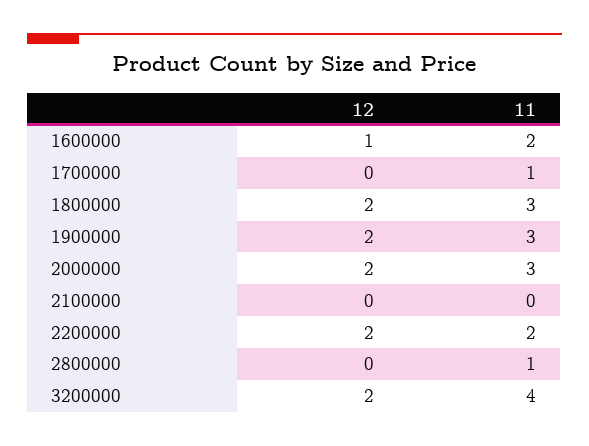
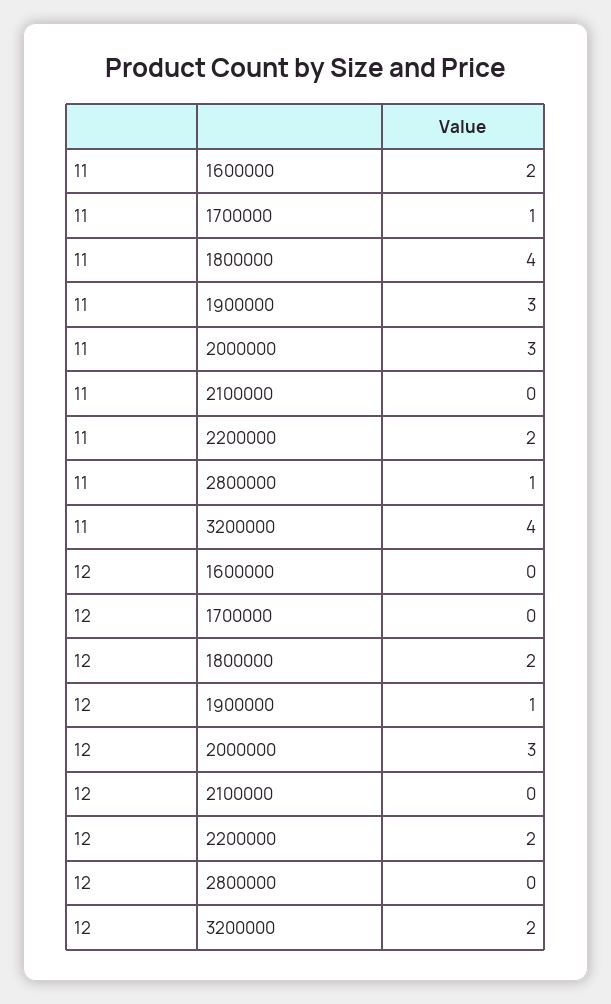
  {
    "12": {
-     "1600000": 1,
+     "1600000": 0,
      "1700000": 0,
      "1800000": 2,
-     "1900000": 2,
+     "1900000": 1,
-     "2000000": 2,
+     "2000000": 3,
      "2100000": 0,
      "2200000": 2,
      "2800000": 0,
      "3200000": 2
    },
    "11": {
      "1600000": 2,
      "1700000": 1,
-     "1800000": 3,
+     "1800000": 4,
      "1900000": 3,
      "2000000": 3,
      "2100000": 0,
      "2200000": 2,
      "2800000": 1,
      "3200000": 4
    }
  }

